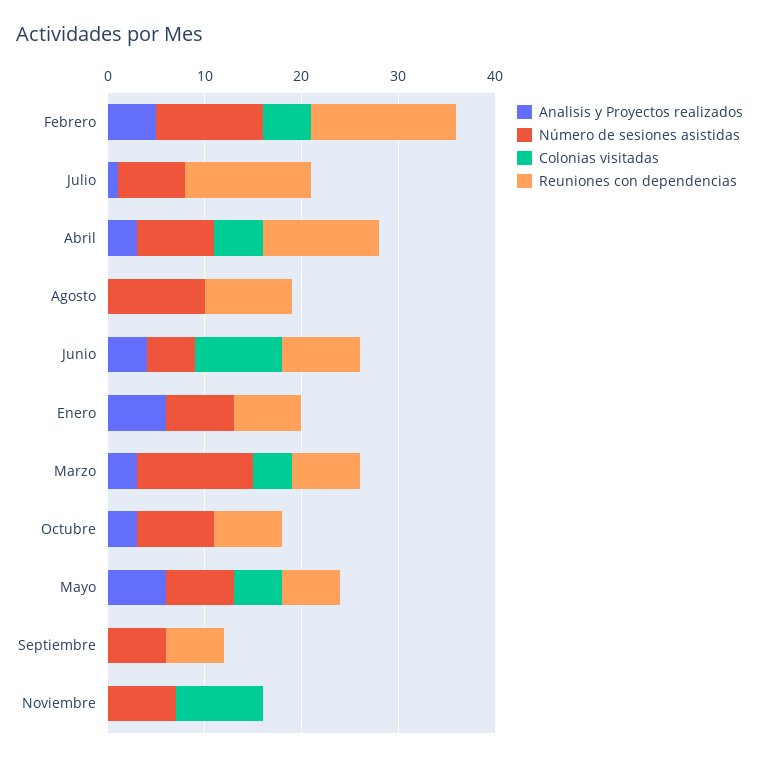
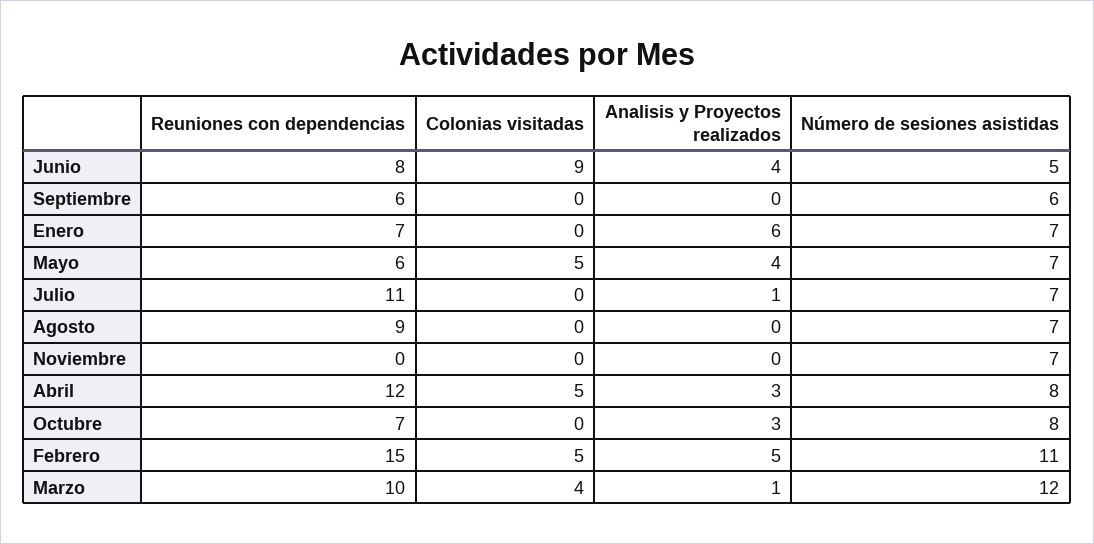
  {
    "Analisis y Proyectos realizados": {
      "Febrero": 5,
      "Julio": 1,
      "Abril": 3,
      "Agosto": 0,
      "Junio": 4,
      "Enero": 6,
-     "Marzo": 3,
+     "Marzo": 1,
      "Octubre": 3,
-     "Mayo": 6,
+     "Mayo": 4,
      "Septiembre": 0,
      "Noviembre": 0
    },
    "Número de sesiones asistidas": {
      "Febrero": 11,
      "Julio": 7,
      "Abril": 8,
-     "Agosto": 10,
+     "Agosto": 7,
      "Junio": 5,
      "Enero": 7,
      "Marzo": 12,
      "Octubre": 8,
      "Mayo": 7,
      "Septiembre": 6,
      "Noviembre": 7
    },
    "Colonias visitadas": {
      "Febrero": 5,
      "Julio": 0,
      "Abril": 5,
      "Agosto": 0,
      "Junio": 9,
      "Enero": 0,
      "Marzo": 4,
      "Octubre": 0,
      "Mayo": 5,
      "Septiembre": 0,
-     "Noviembre": 9
+     "Noviembre": 0
    },
    "Reuniones con dependencias": {
      "Febrero": 15,
-     "Julio": 13,
+     "Julio": 11,
      "Abril": 12,
      "Agosto": 9,
      "Junio": 8,
      "Enero": 7,
-     "Marzo": 7,
+     "Marzo": 10,
      "Octubre": 7,
      "Mayo": 6,
      "Septiembre": 6,
      "Noviembre": 0
    }
  }

